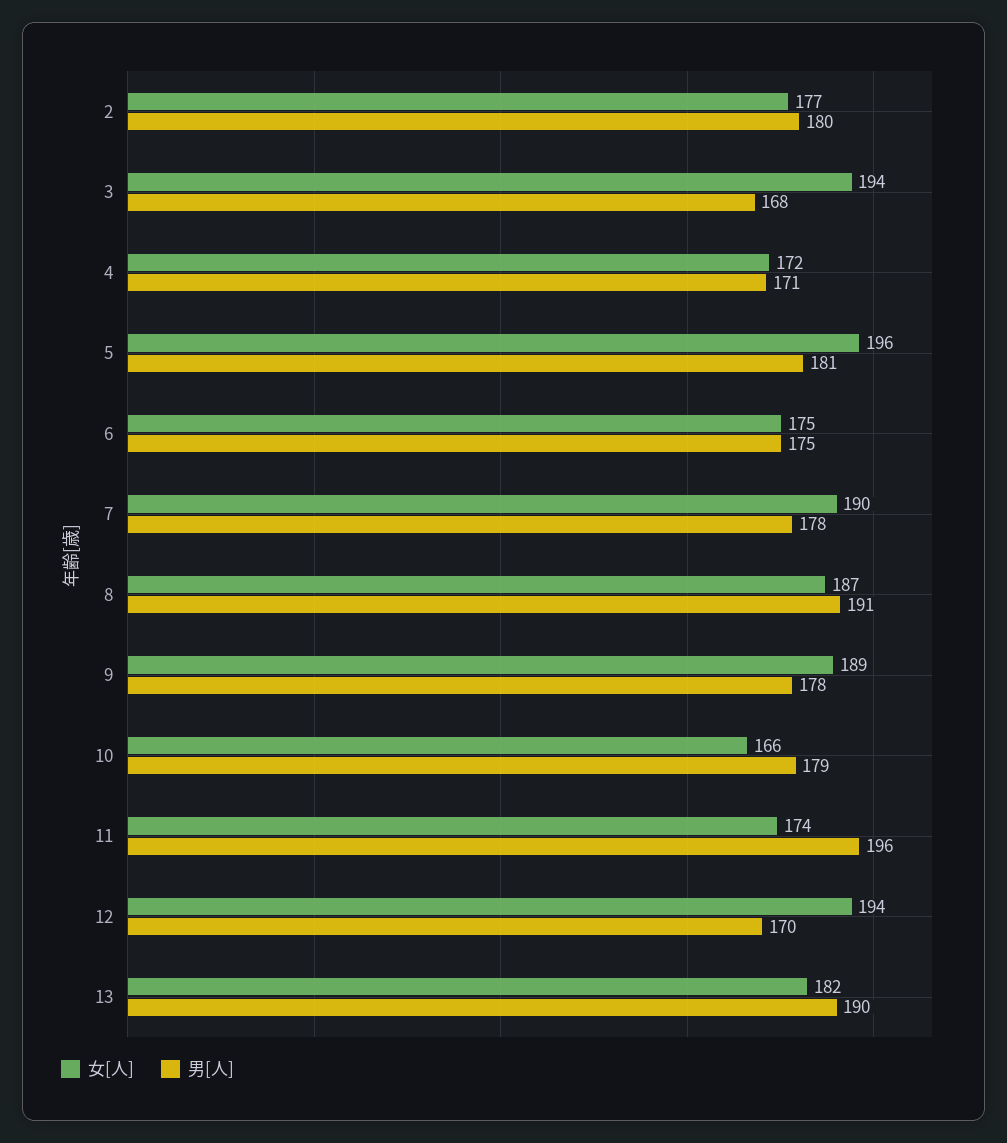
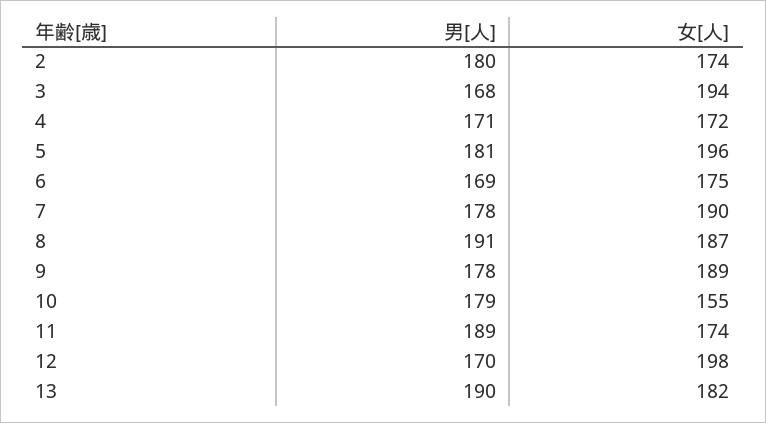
  {
    "女[人]": {
-     "2": 177,
+     "2": 174,
      "3": 194,
      "4": 172,
      "5": 196,
      "6": 175,
      "7": 190,
      "8": 187,
      "9": 189,
-     "10": 166,
+     "10": 155,
      "11": 174,
-     "12": 194,
+     "12": 198,
      "13": 182
    },
    "男[人]": {
      "2": 180,
      "3": 168,
      "4": 171,
      "5": 181,
-     "6": 175,
+     "6": 169,
      "7": 178,
      "8": 191,
      "9": 178,
      "10": 179,
-     "11": 196,
+     "11": 189,
      "12": 170,
      "13": 190
    }
  }

